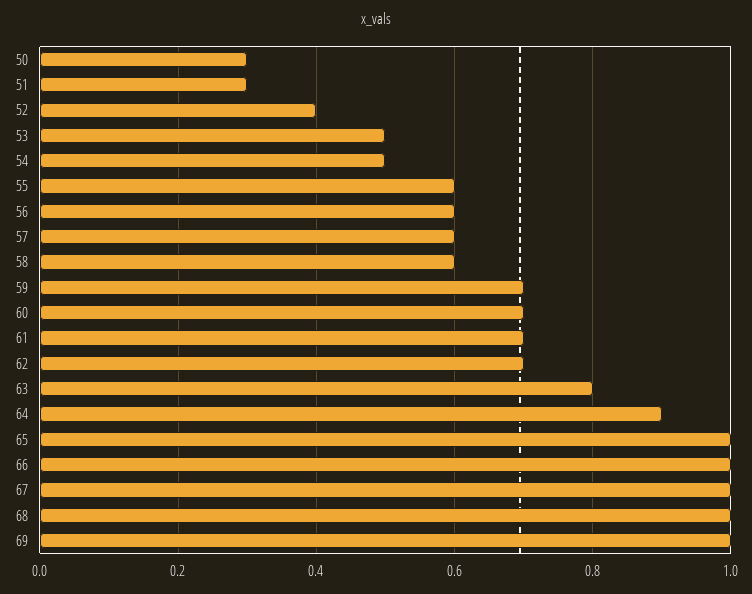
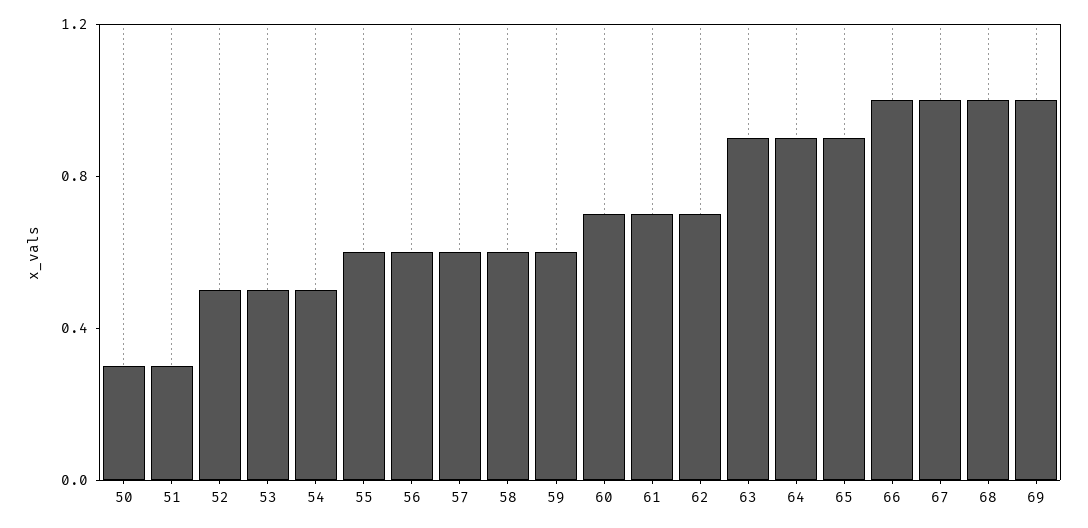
  {
    "50": 0.3,
    "51": 0.3,
-   "52": 0.4,
+   "52": 0.5,
    "53": 0.5,
    "54": 0.5,
    "55": 0.6,
    "56": 0.6,
    "57": 0.6,
    "58": 0.6,
-   "59": 0.7,
+   "59": 0.6,
    "60": 0.7,
    "61": 0.7,
    "62": 0.7,
-   "63": 0.8,
+   "63": 0.9,
    "64": 0.9,
-   "65": 1,
+   "65": 0.9,
    "66": 1,
    "67": 1,
    "68": 1,
    "69": 1
  }

